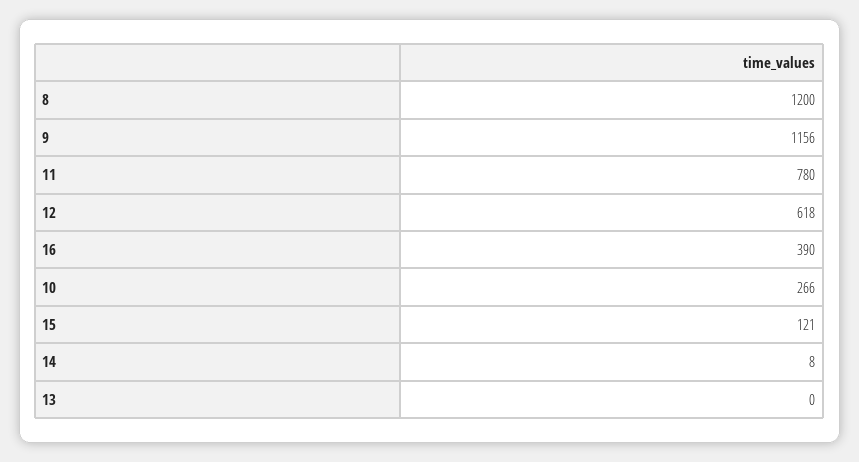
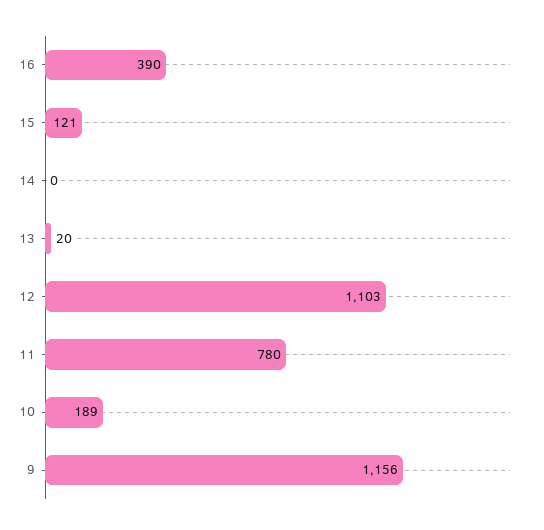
  {
-   "8": 1200,
    "9": 1156,
    "11": 780,
-   "12": 618,
+   "12": 1103,
    "16": 390,
-   "10": 266,
+   "10": 189,
    "15": 121,
-   "14": 8,
+   "14": 0,
-   "13": 0
+   "13": 20
  }

